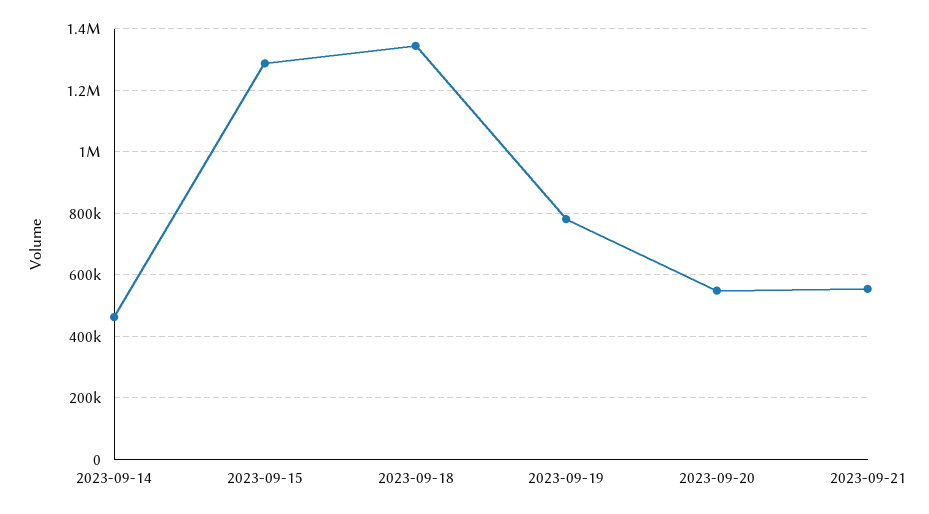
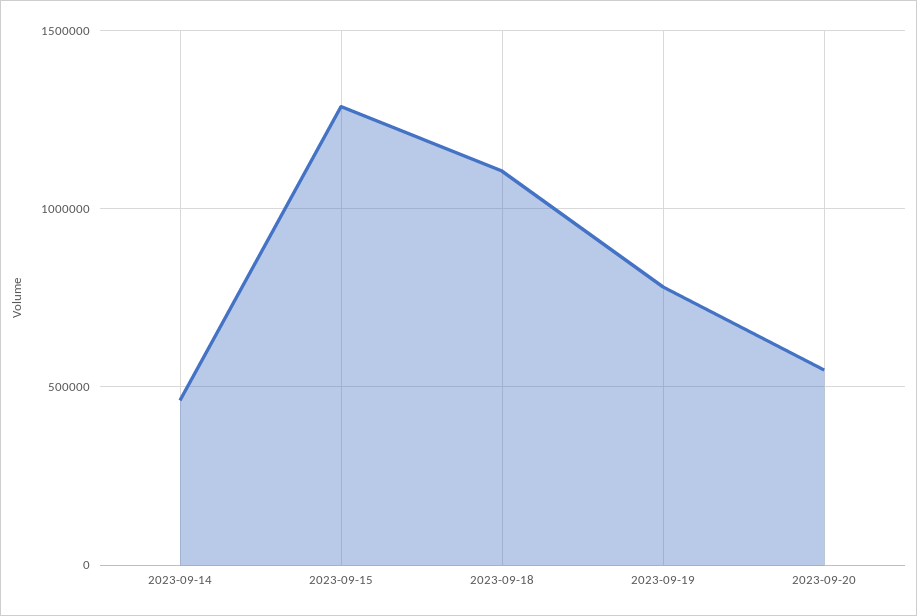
  {
    "2023-09-14": 460000,
    "2023-09-15": 1280000,
-   "2023-09-18": 1340000,
+   "2023-09-18": 1100000,
    "2023-09-19": 780000,
-   "2023-09-20": 540000,
+   "2023-09-20": 540000
-   "2023-09-21": 560000
  }

